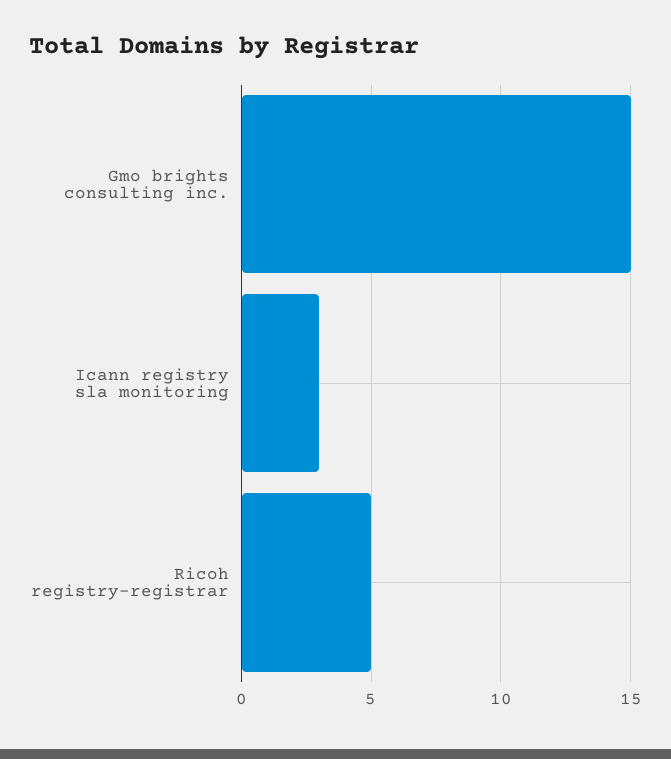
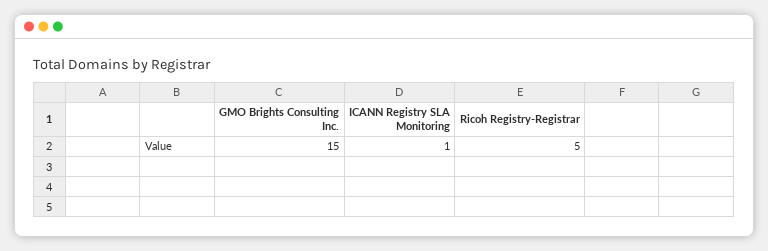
  {
    "Gmo brights consulting inc.": 15,
-   "Icann registry sla monitoring": 3,
+   "Icann registry sla monitoring": 1,
    "Ricoh registry-registrar": 5
  }

